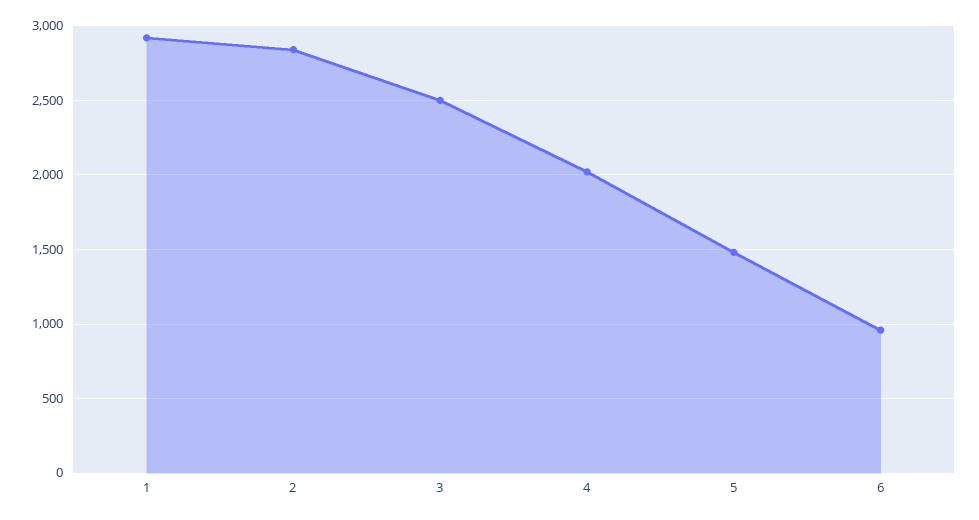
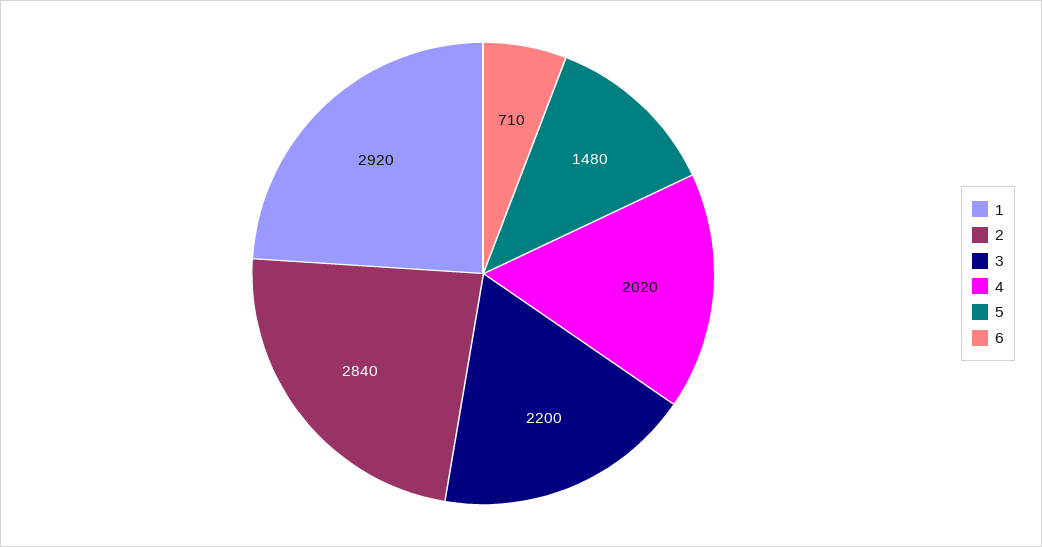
  {
    "1": 2920,
    "2": 2840,
-   "3": 2500,
+   "3": 2200,
    "4": 2020,
    "5": 1480,
-   "6": 950
+   "6": 710
  }

